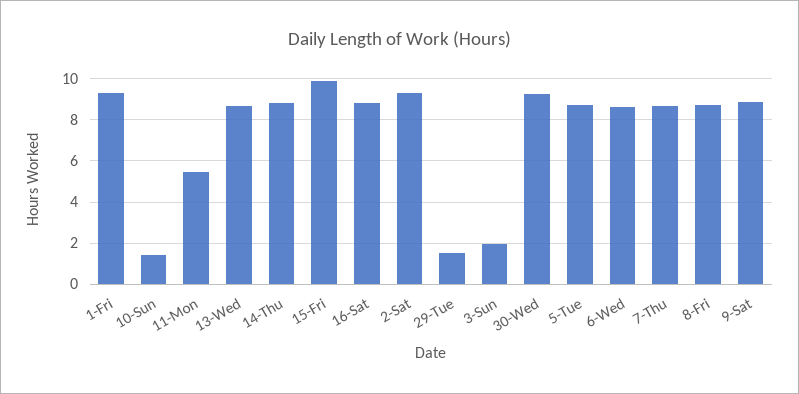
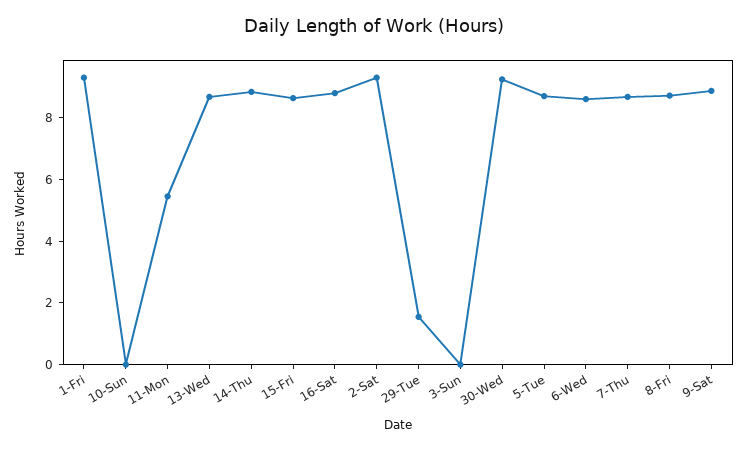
  {
    "1-Fri": 9.5,
-   "10-Sun": 1.5,
+   "10-Sun": 0,
    "11-Mon": 5.5,
    "13-Wed": 8.5,
    "14-Thu": 9,
-   "15-Fri": 10,
+   "15-Fri": 8.5,
    "16-Sat": 9,
    "2-Sat": 9.5,
    "29-Tue": 1.5,
-   "3-Sun": 2,
+   "3-Sun": 0,
    "30-Wed": 9.5,
    "5-Tue": 8.5,
    "6-Wed": 8.5,
    "7-Thu": 8.5,
    "8-Fri": 8.5,
    "9-Sat": 9
  }

